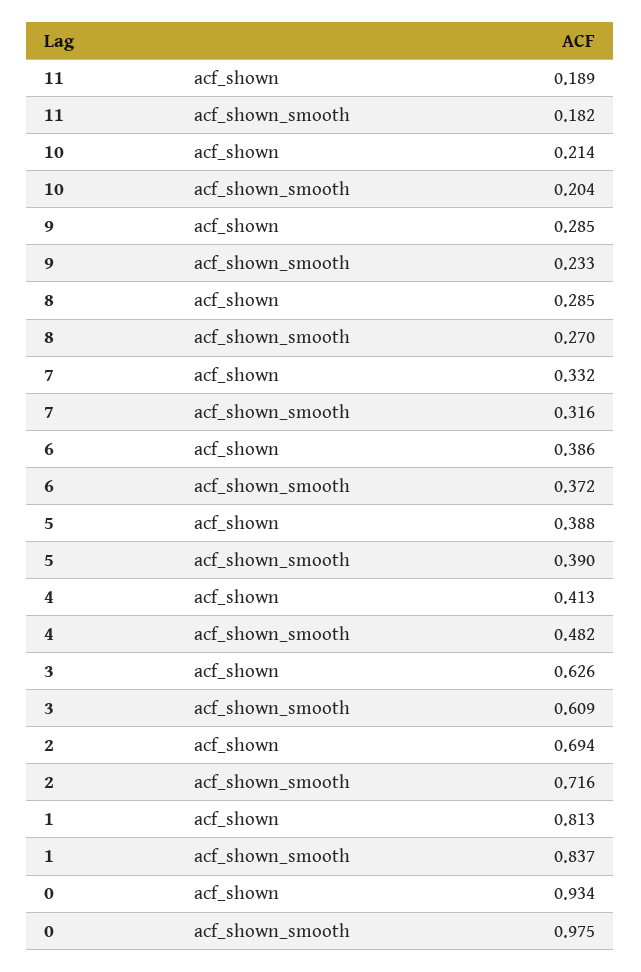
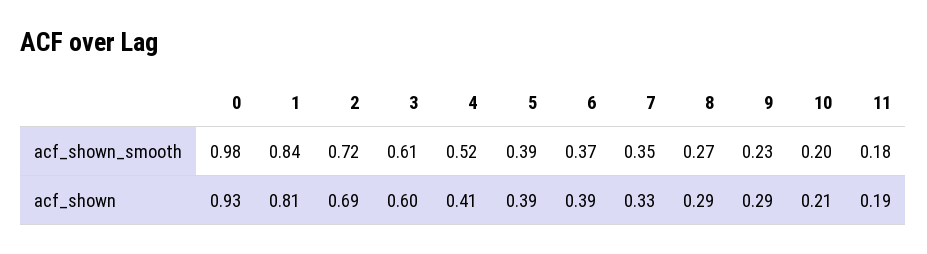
  {
    "11": {
      "acf_shown": 0.189,
      "acf_shown_smooth": 0.182
    },
    "10": {
      "acf_shown": 0.214,
      "acf_shown_smooth": 0.204
    },
    "9": {
      "acf_shown": 0.285,
      "acf_shown_smooth": 0.233
    },
    "8": {
      "acf_shown": 0.285,
      "acf_shown_smooth": 0.27
    },
    "7": {
      "acf_shown": 0.332,
-     "acf_shown_smooth": 0.316
+     "acf_shown_smooth": 0.35
    },
    "6": {
      "acf_shown": 0.386,
      "acf_shown_smooth": 0.372
    },
    "5": {
      "acf_shown": 0.388,
      "acf_shown_smooth": 0.39
    },
    "4": {
      "acf_shown": 0.413,
-     "acf_shown_smooth": 0.482
+     "acf_shown_smooth": 0.52
    },
    "3": {
-     "acf_shown": 0.626,
+     "acf_shown": 0.6,
      "acf_shown_smooth": 0.609
    },
    "2": {
      "acf_shown": 0.694,
      "acf_shown_smooth": 0.716
    },
    "1": {
      "acf_shown": 0.813,
      "acf_shown_smooth": 0.837
    },
    "0": {
      "acf_shown": 0.934,
      "acf_shown_smooth": 0.975
    }
  }

